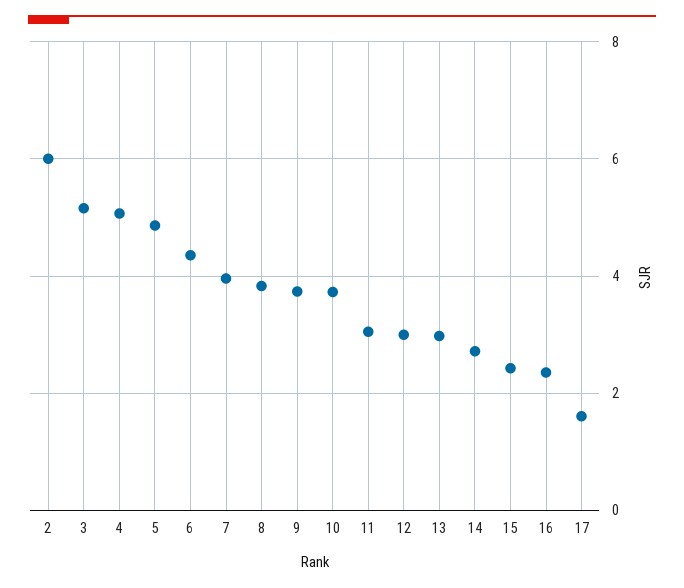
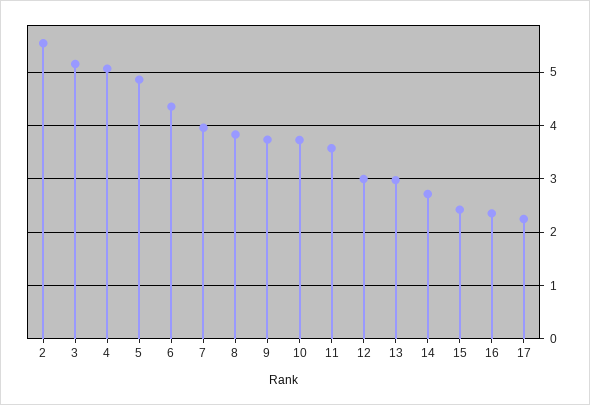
  {
-   "2": 6,
+   "2": 5.6,
    "3": 5.2,
    "4": 5,
    "5": 4.8,
    "6": 4.4,
    "7": 4,
    "8": 3.8,
    "9": 3.8,
    "10": 3.8,
-   "11": 3,
+   "11": 3.6,
    "12": 3,
    "13": 3,
    "14": 2.8,
    "15": 2.4,
    "16": 2.4,
-   "17": 1.6
+   "17": 2.2
  }

